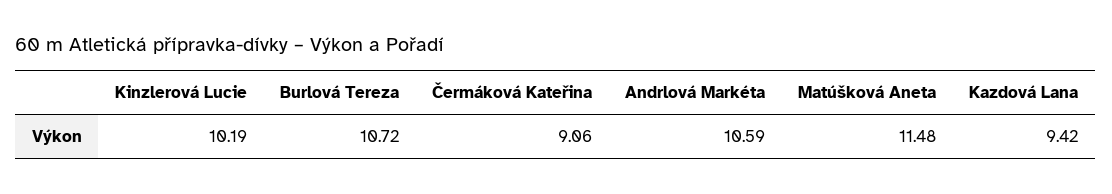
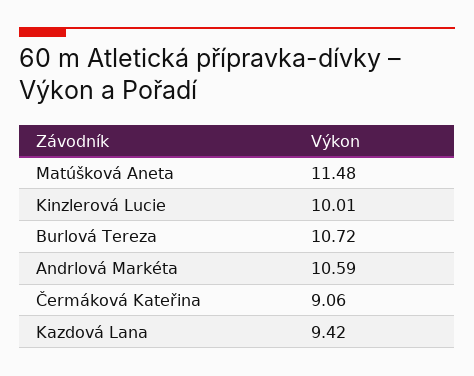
  {
-   "Kinzlerová Lucie": 10.19,
+   "Kinzlerová Lucie": 10.01,
    "Burlová Tereza": 10.72,
    "Čermáková Kateřina": 9.06,
    "Andrlová Markéta": 10.59,
    "Matúšková Aneta": 11.48,
    "Kazdová Lana": 9.42
  }

